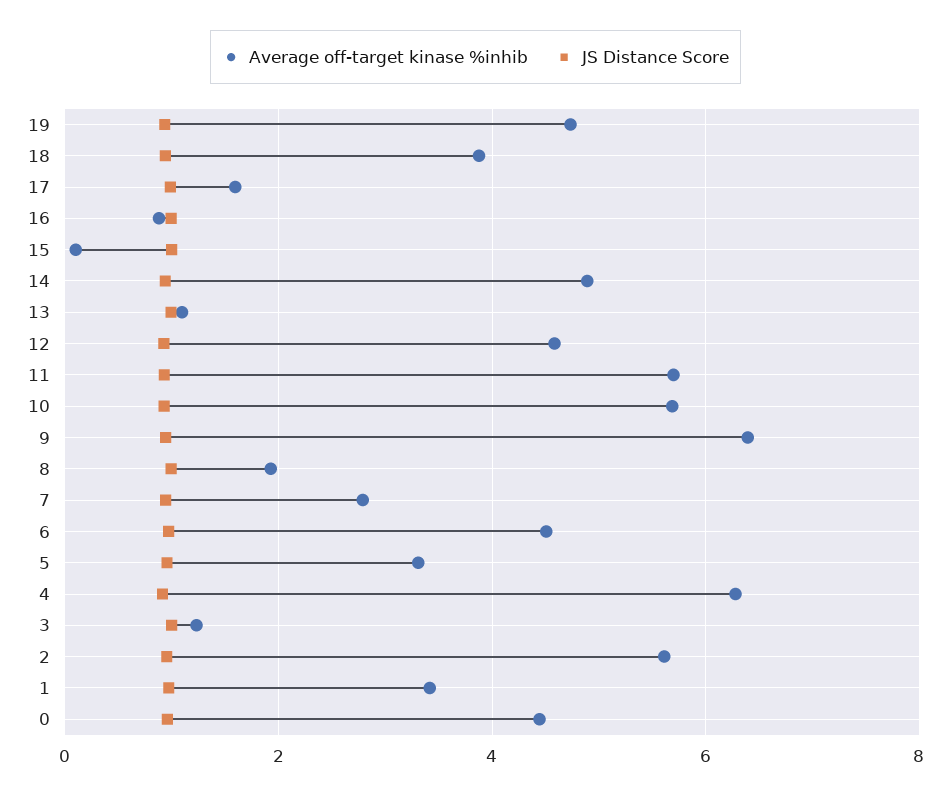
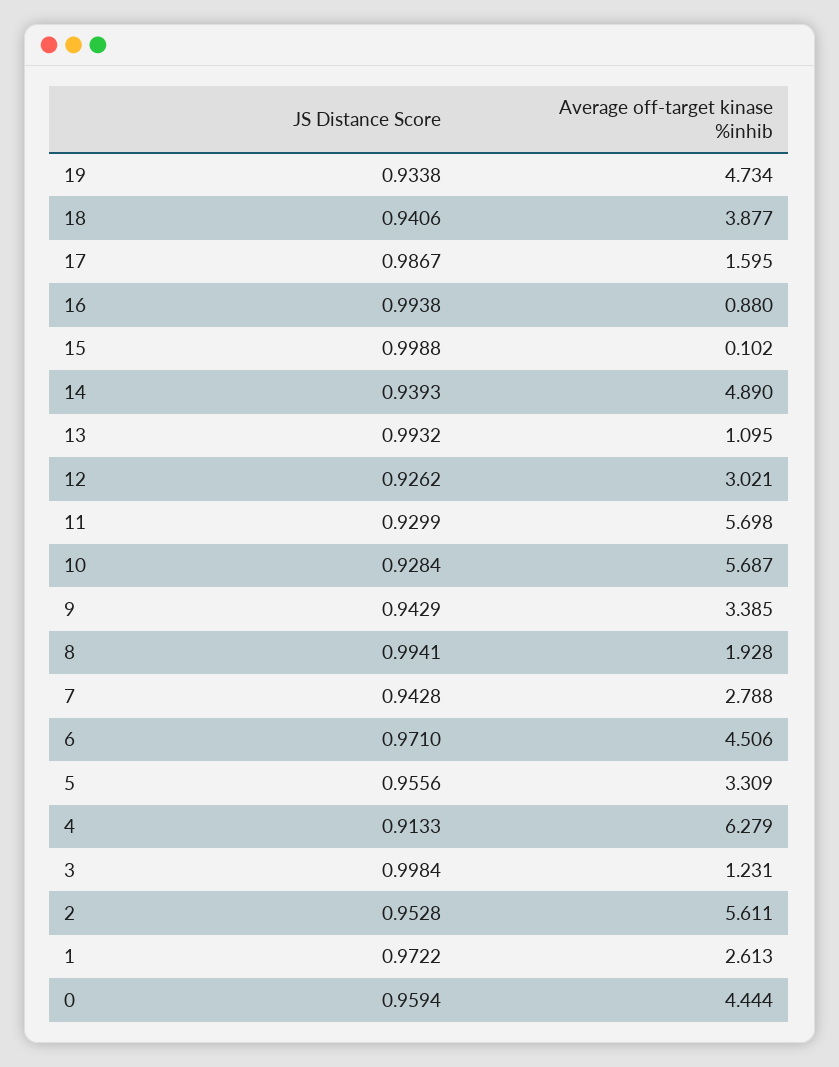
  {
    "Average off-target kinase %inhib": {
      "19": 4.734,
      "18": 3.877,
      "17": 1.595,
      "16": 0.88,
      "15": 0.102,
      "14": 4.89,
      "13": 1.095,
-     "12": 4.6,
+     "12": 3.021,
      "11": 5.698,
      "10": 5.687,
-     "9": 6.4,
+     "9": 3.385,
      "8": 1.928,
      "7": 2.788,
      "6": 4.506,
      "5": 3.309,
      "4": 6.279,
      "3": 1.231,
      "2": 5.611,
-     "1": 3.4,
+     "1": 2.613,
      "0": 4.444
    },
    "JS Distance Score": {
      "19": 0.9338,
      "18": 0.9406,
      "17": 0.9867,
      "16": 0.9938,
      "15": 0.9988,
      "14": 0.9393,
      "13": 0.9932,
      "12": 0.9262,
      "11": 0.9299,
      "10": 0.9284,
      "9": 0.9429,
      "8": 0.9941,
      "7": 0.9428,
      "6": 0.971,
      "5": 0.9556,
      "4": 0.9133,
      "3": 0.9984,
      "2": 0.9528,
      "1": 0.9722,
      "0": 0.9594
    }
  }

